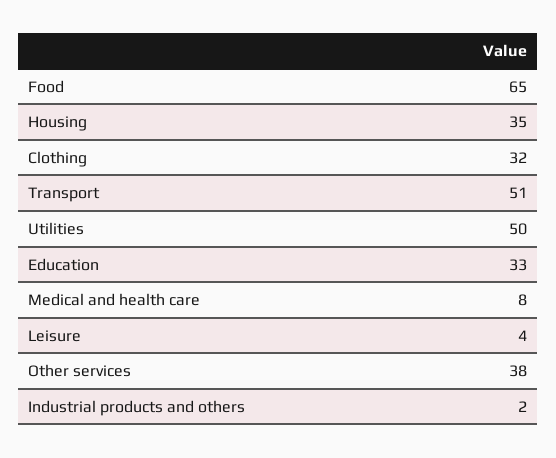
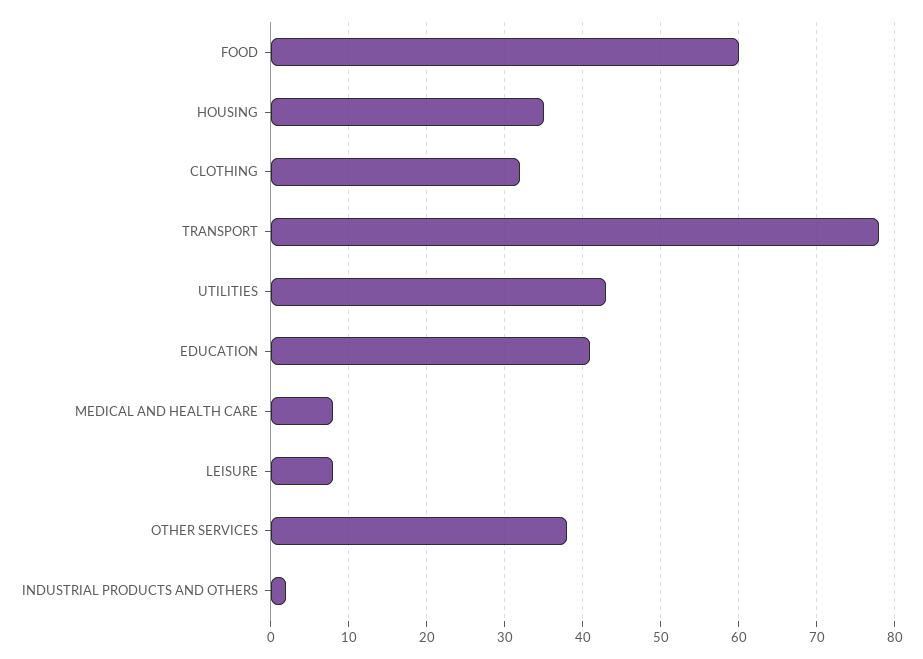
  {
-   "Food": 65,
+   "Food": 60,
    "Housing": 35,
    "Clothing": 32,
-   "Transport": 51,
+   "Transport": 78,
-   "Utilities": 50,
+   "Utilities": 43,
-   "Education": 33,
+   "Education": 41,
    "Medical and health care": 8,
-   "Leisure": 4,
+   "Leisure": 8,
    "Other services": 38,
    "Industrial products and others": 2
  }

